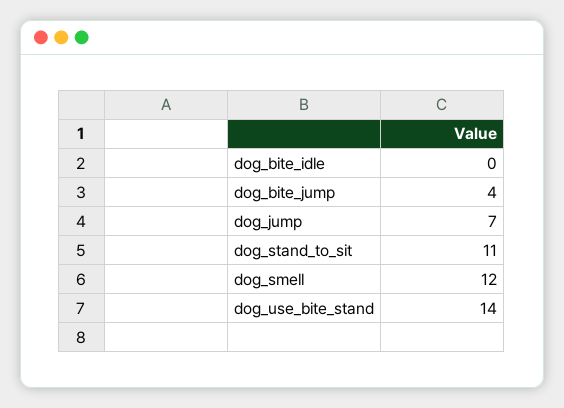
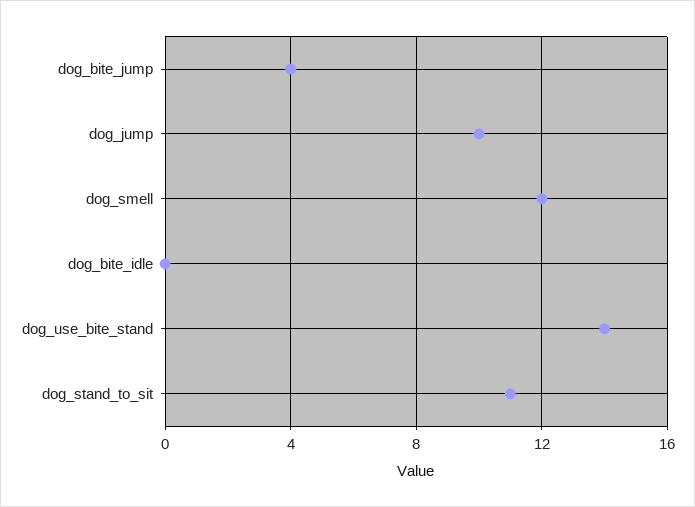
  {
    "dog_bite_idle": 0,
    "dog_bite_jump": 4,
-   "dog_jump": 7,
+   "dog_jump": 10,
    "dog_stand_to_sit": 11,
    "dog_smell": 12,
    "dog_use_bite_stand": 14
  }

